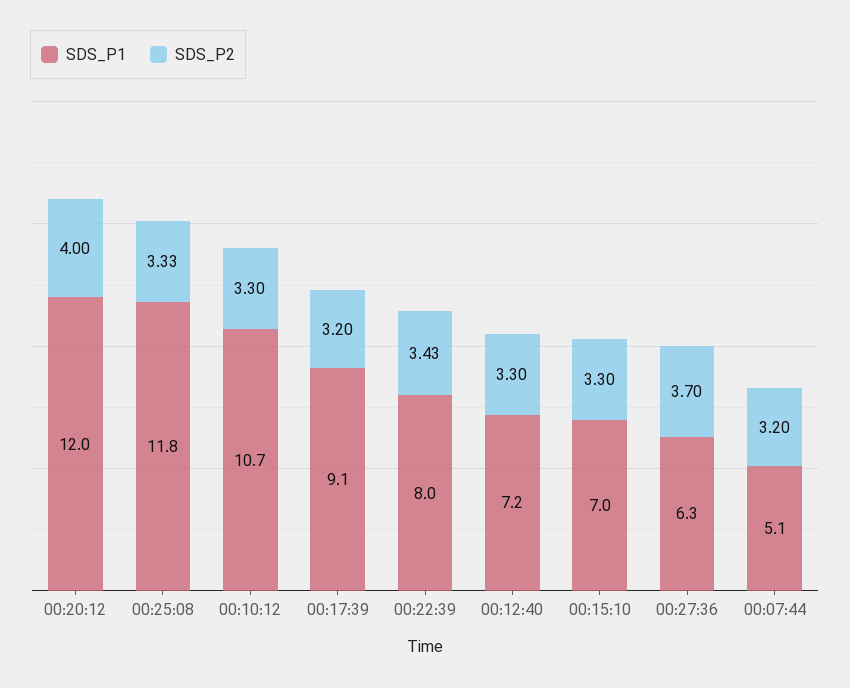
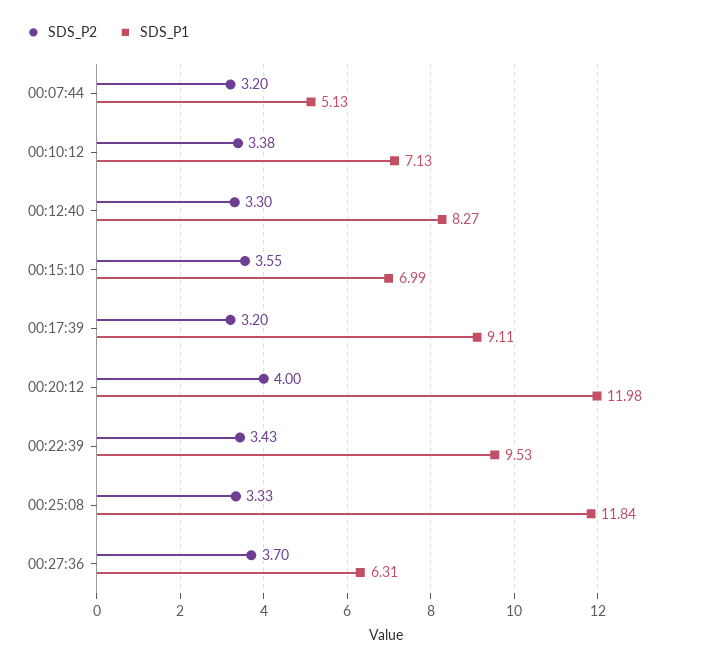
  {
    "SDS_P1": {
      "00:20:12": 11.98,
      "00:25:08": 11.84,
-     "00:10:12": 10.7,
+     "00:10:12": 7.13,
      "00:17:39": 9.11,
-     "00:22:39": 8,
+     "00:22:39": 9.53,
-     "00:12:40": 7.2,
+     "00:12:40": 8.27,
      "00:15:10": 6.99,
      "00:27:36": 6.31,
      "00:07:44": 5.13
    },
    "SDS_P2": {
      "00:20:12": 4,
      "00:25:08": 3.33,
-     "00:10:12": 3.3,
+     "00:10:12": 3.38,
      "00:17:39": 3.2,
      "00:22:39": 3.43,
      "00:12:40": 3.3,
-     "00:15:10": 3.3,
+     "00:15:10": 3.55,
      "00:27:36": 3.7,
      "00:07:44": 3.2
    }
  }

